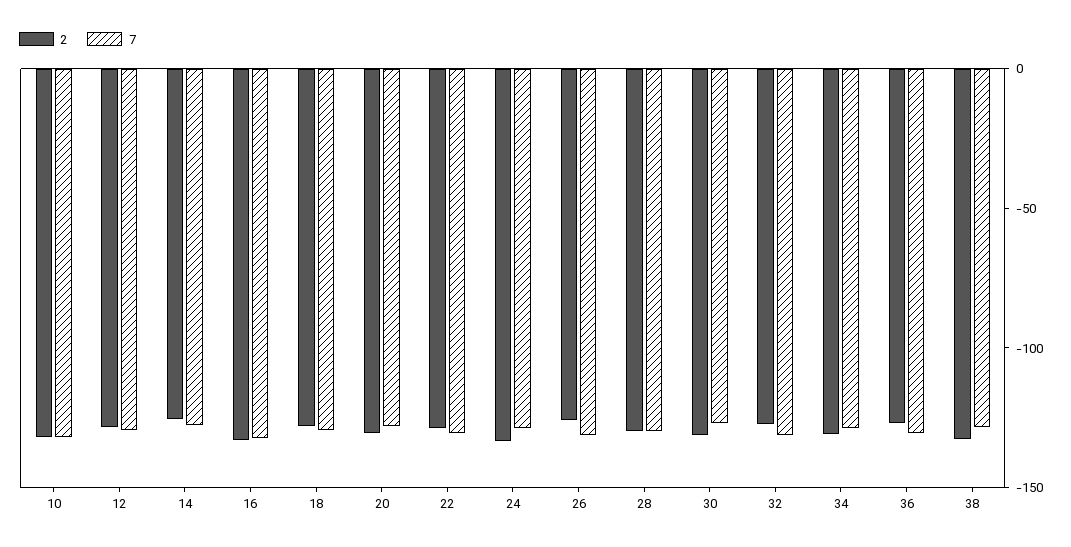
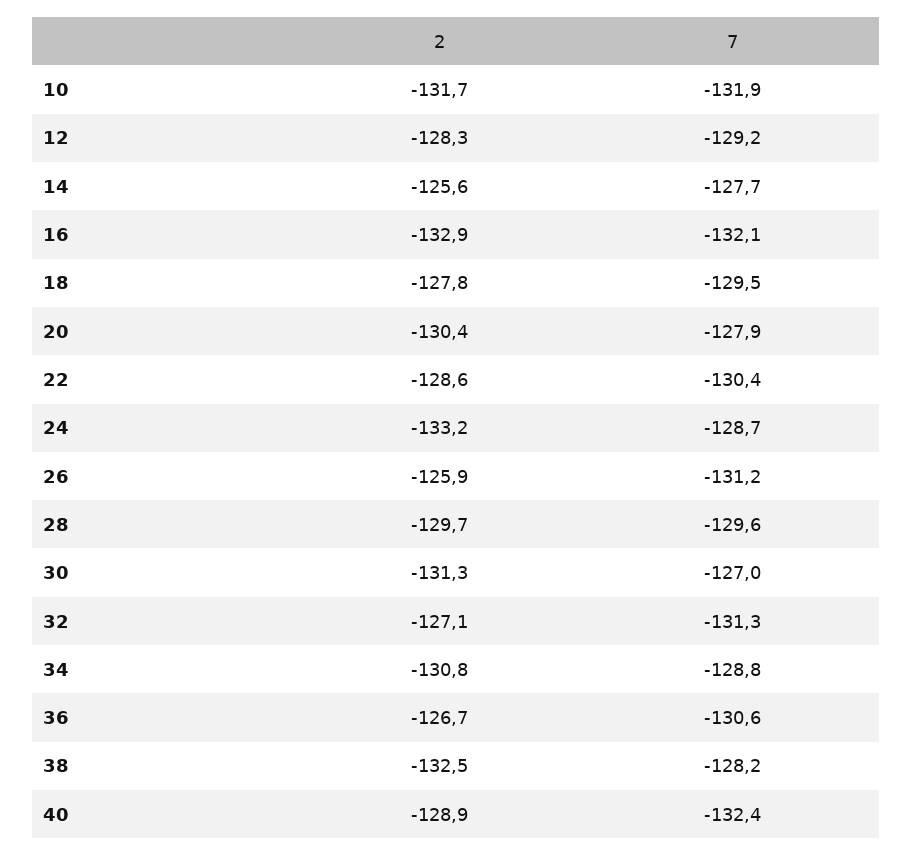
  {
    "2": {
      "10": -131.7,
      "12": -128.3,
      "14": -125.6,
      "16": -132.9,
      "18": -127.8,
      "20": -130.4,
      "22": -128.6,
      "24": -133.2,
      "26": -125.9,
      "28": -129.7,
      "30": -131.3,
      "32": -127.1,
      "34": -130.8,
      "36": -126.7,
-     "38": -132.5
+     "38": -132.5,
+     "40": -128.9
    },
    "7": {
      "10": -131.9,
      "12": -129.2,
      "14": -127.7,
      "16": -132.1,
      "18": -129.5,
      "20": -127.9,
      "22": -130.4,
      "24": -128.7,
      "26": -131.2,
      "28": -129.6,
      "30": -127,
      "32": -131.3,
      "34": -128.8,
      "36": -130.6,
-     "38": -128.2
+     "38": -128.2,
+     "40": -132.4
    }
  }

